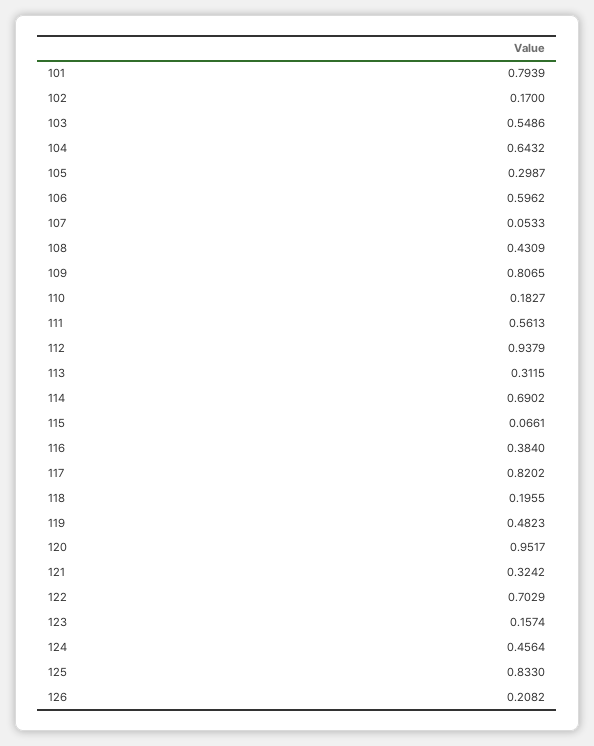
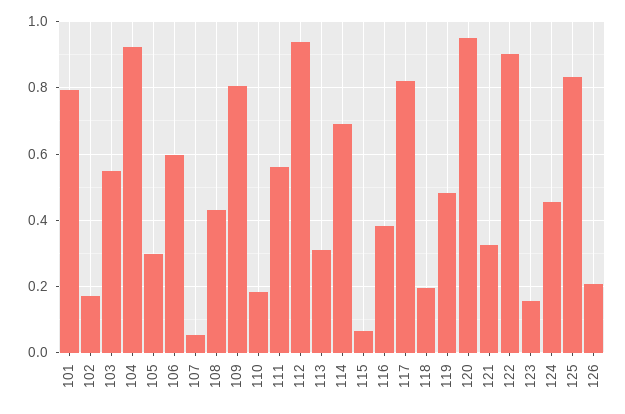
  {
    "101": 0.7939,
    "102": 0.17,
    "103": 0.5486,
-   "104": 0.6432,
+   "104": 0.92,
    "105": 0.2987,
    "106": 0.5962,
    "107": 0.0533,
    "108": 0.4309,
    "109": 0.8065,
    "110": 0.1827,
    "111": 0.5613,
    "112": 0.9379,
    "113": 0.3115,
    "114": 0.6902,
    "115": 0.0661,
    "116": 0.384,
    "117": 0.8202,
    "118": 0.1955,
    "119": 0.4823,
    "120": 0.9517,
    "121": 0.3242,
-   "122": 0.7029,
+   "122": 0.9,
    "123": 0.1574,
    "124": 0.4564,
    "125": 0.833,
    "126": 0.2082
  }

